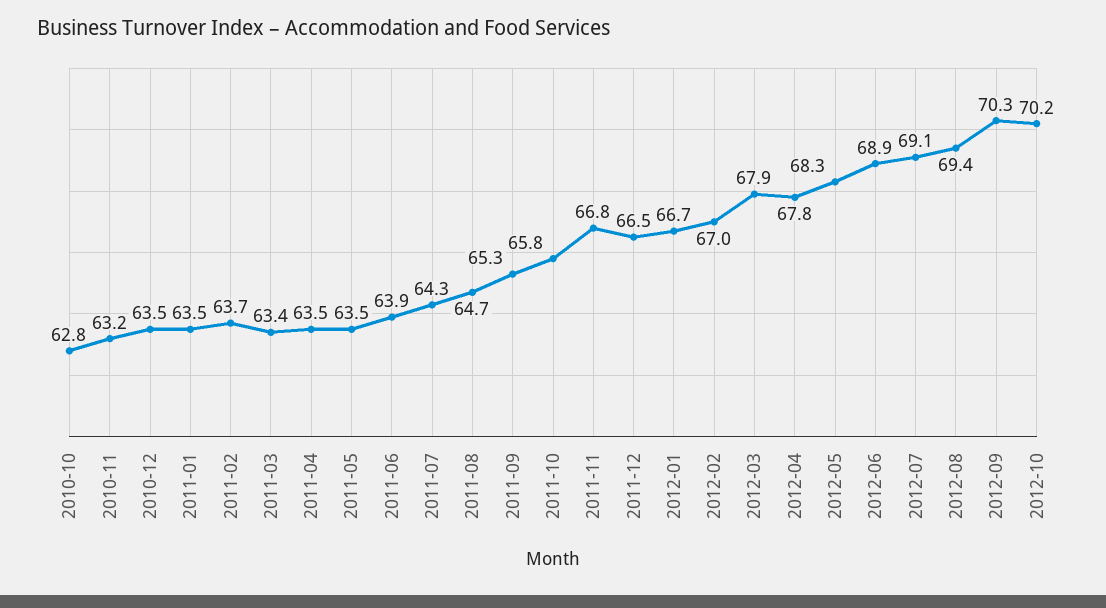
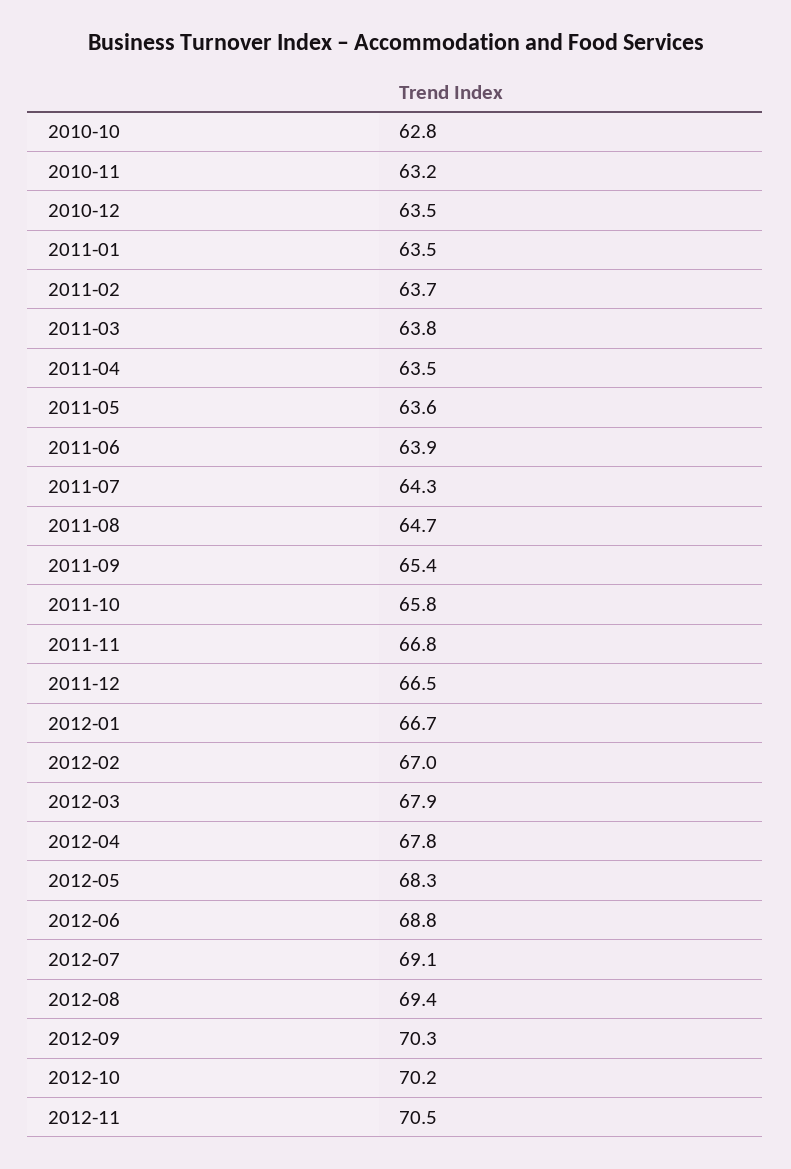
  {
    "2010-10": 62.8,
    "2010-11": 63.2,
    "2010-12": 63.5,
    "2011-01": 63.5,
    "2011-02": 63.7,
-   "2011-03": 63.4,
+   "2011-03": 63.8,
    "2011-04": 63.5,
-   "2011-05": 63.5,
+   "2011-05": 63.6,
    "2011-06": 63.9,
    "2011-07": 64.3,
    "2011-08": 64.7,
-   "2011-09": 65.3,
+   "2011-09": 65.4,
    "2011-10": 65.8,
    "2011-11": 66.8,
    "2011-12": 66.5,
    "2012-01": 66.7,
    "2012-02": 67,
    "2012-03": 67.9,
    "2012-04": 67.8,
    "2012-05": 68.3,
-   "2012-06": 68.9,
+   "2012-06": 68.8,
    "2012-07": 69.1,
    "2012-08": 69.4,
    "2012-09": 70.3,
-   "2012-10": 70.2
+   "2012-10": 70.2,
+   "2012-11": 70.5
  }

